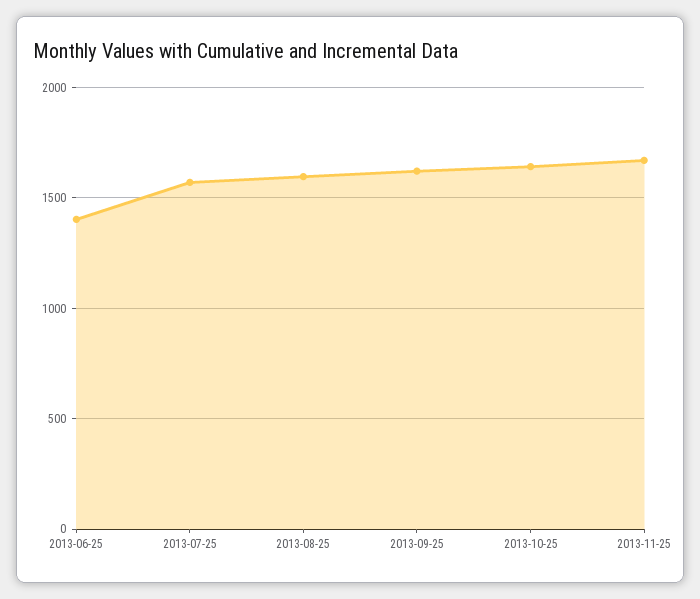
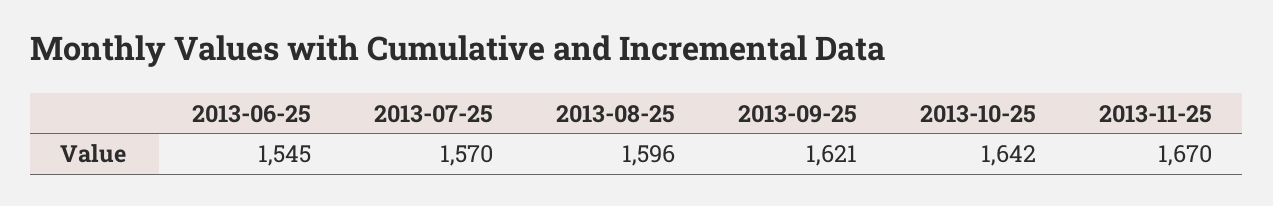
  {
-   "2013-06-25": 1400,
+   "2013-06-25": 1545,
    "2013-07-25": 1570,
    "2013-08-25": 1596,
    "2013-09-25": 1621,
    "2013-10-25": 1642,
    "2013-11-25": 1670
  }

